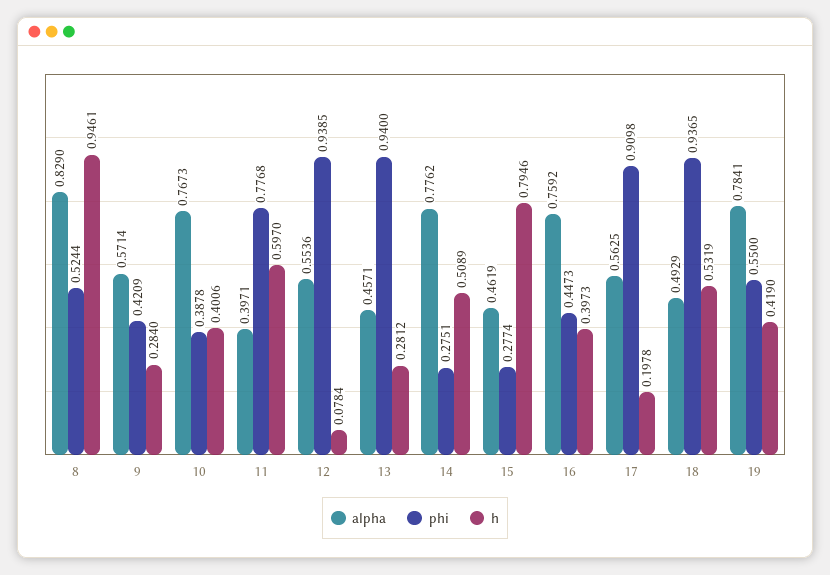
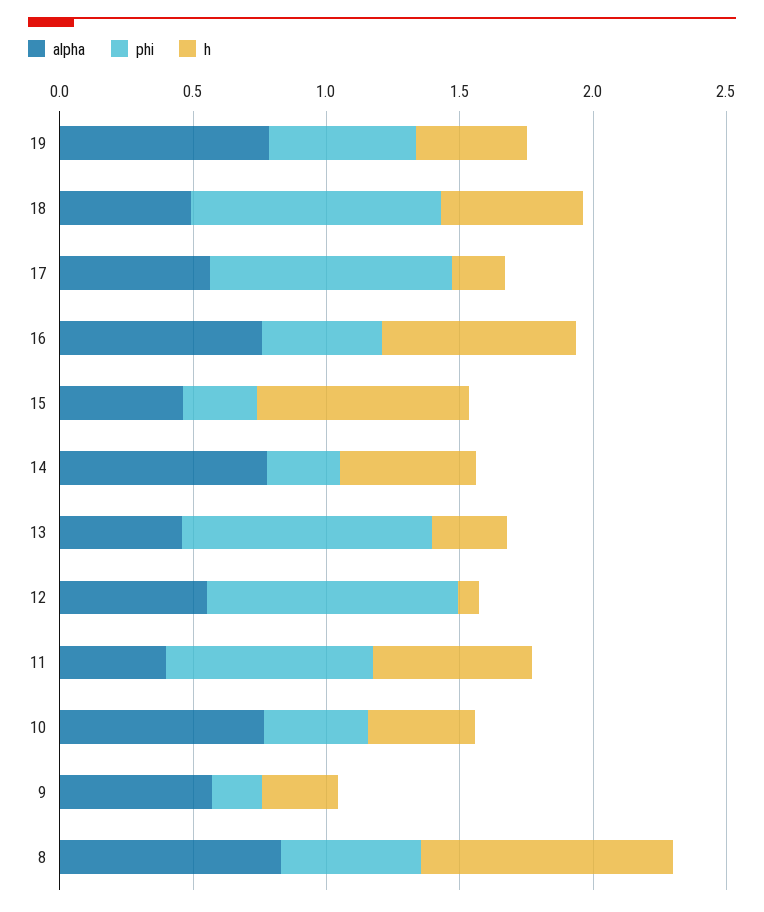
  {
    "alpha": {
      "8": 0.829,
      "9": 0.5714,
      "10": 0.7673,
      "11": 0.3971,
      "12": 0.5536,
      "13": 0.4571,
      "14": 0.7762,
      "15": 0.4619,
      "16": 0.7592,
      "17": 0.5625,
      "18": 0.4929,
      "19": 0.7841
    },
    "phi": {
      "8": 0.5244,
-     "9": 0.4209,
+     "9": 0.2,
      "10": 0.3878,
      "11": 0.7768,
      "12": 0.9385,
      "13": 0.94,
      "14": 0.2751,
      "15": 0.2774,
      "16": 0.4473,
      "17": 0.9098,
      "18": 0.9365,
      "19": 0.55
    },
    "h": {
      "8": 0.9461,
      "9": 0.284,
      "10": 0.4006,
      "11": 0.597,
      "12": 0.0784,
      "13": 0.2812,
      "14": 0.5089,
      "15": 0.7946,
-     "16": 0.3973,
+     "16": 0.7,
      "17": 0.1978,
      "18": 0.5319,
      "19": 0.419
    }
  }

